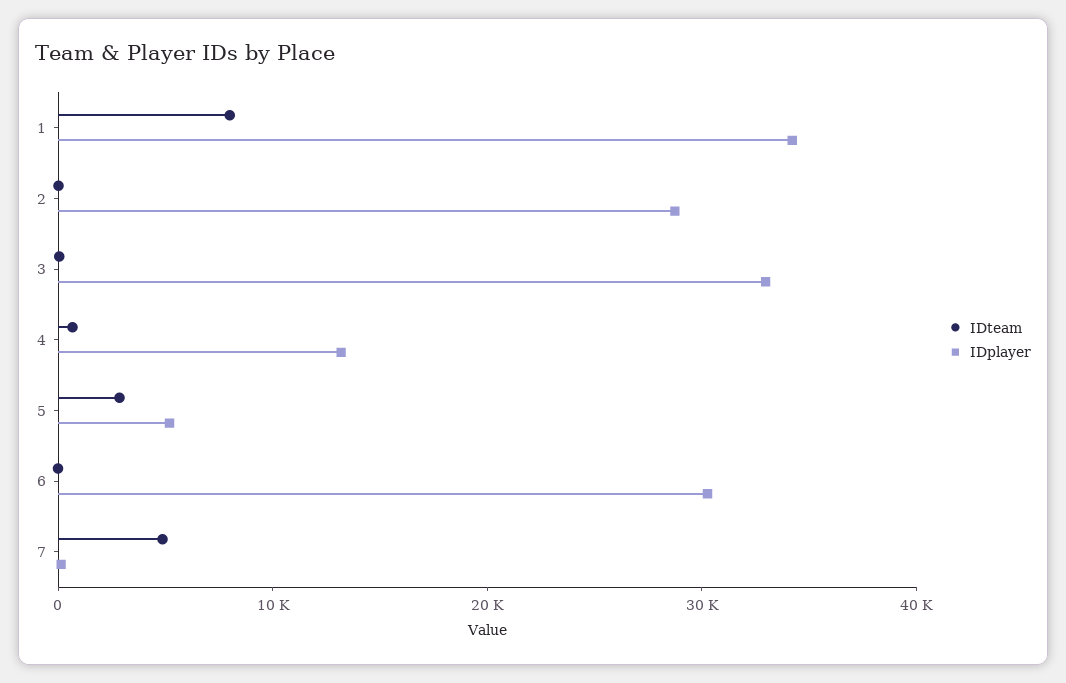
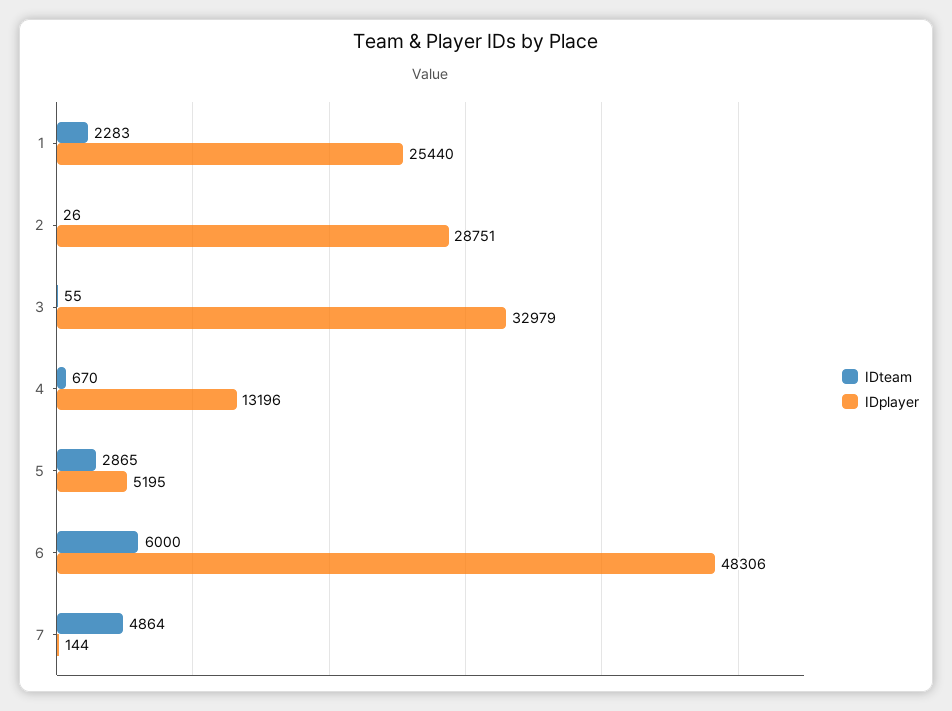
  {
    "IDteam": {
-     "1": 8000,
+     "1": 2283,
      "2": 26,
      "3": 55,
      "4": 670,
      "5": 2865,
-     "6": 0,
+     "6": 6000,
      "7": 4864
    },
    "IDplayer": {
-     "1": 34000,
+     "1": 25440,
      "2": 28751,
      "3": 32979,
      "4": 13196,
      "5": 5195,
-     "6": 30000,
+     "6": 48306,
      "7": 144
    }
  }

